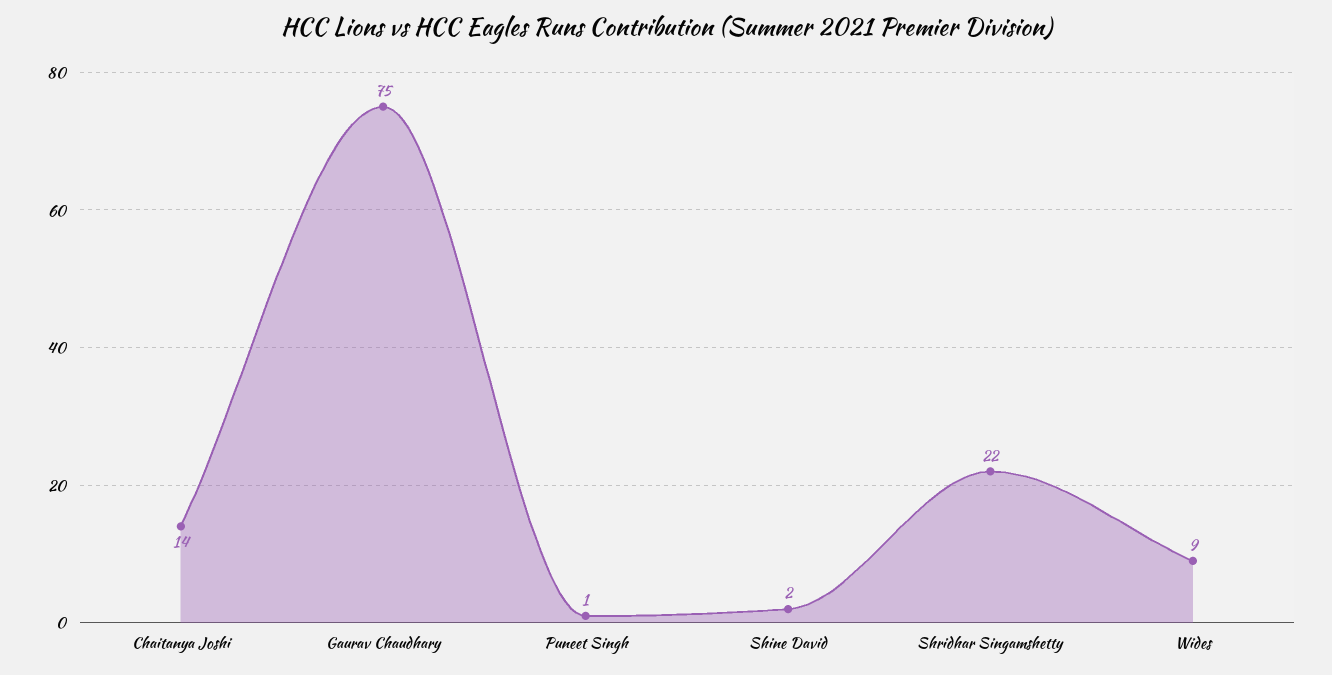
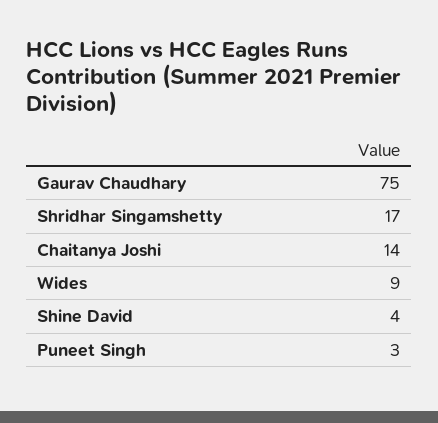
  {
    "Chaitanya Joshi": 14,
    "Gaurav Chaudhary": 75,
-   "Puneet Singh": 1,
+   "Puneet Singh": 3,
-   "Shine David": 2,
+   "Shine David": 4,
-   "Shridhar Singamshetty": 22,
+   "Shridhar Singamshetty": 17,
    "Wides": 9
  }

